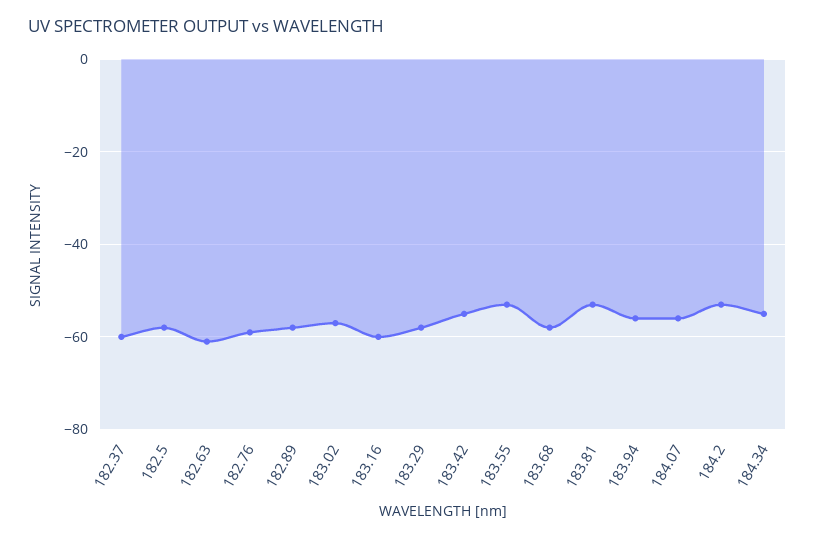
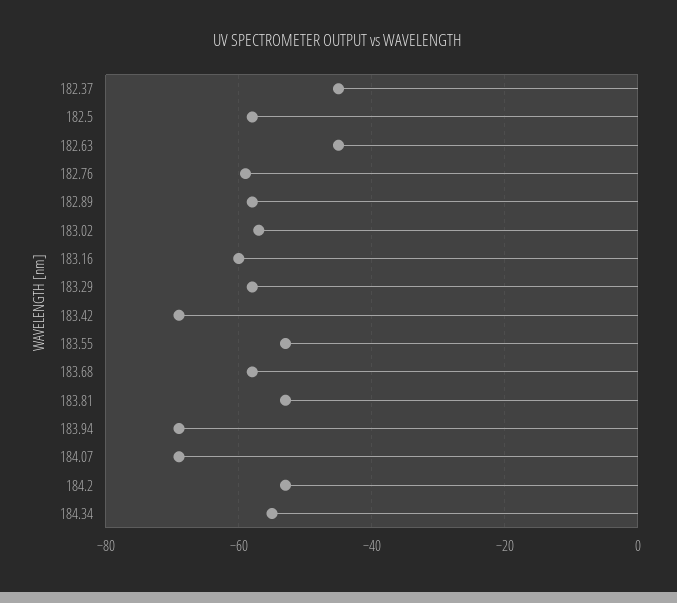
  {
-   "182.37": -60,
+   "182.37": -45,
    "182.5": -60,
-   "182.63": -60,
+   "182.63": -45,
    "182.76": -60,
    "182.89": -60,
    "183.02": -55,
    "183.16": -60,
    "183.29": -60,
-   "183.42": -55,
+   "183.42": -70,
    "183.55": -55,
    "183.68": -60,
    "183.81": -55,
-   "183.94": -55,
+   "183.94": -70,
-   "184.07": -55,
+   "184.07": -70,
    "184.2": -55,
    "184.34": -55
  }

